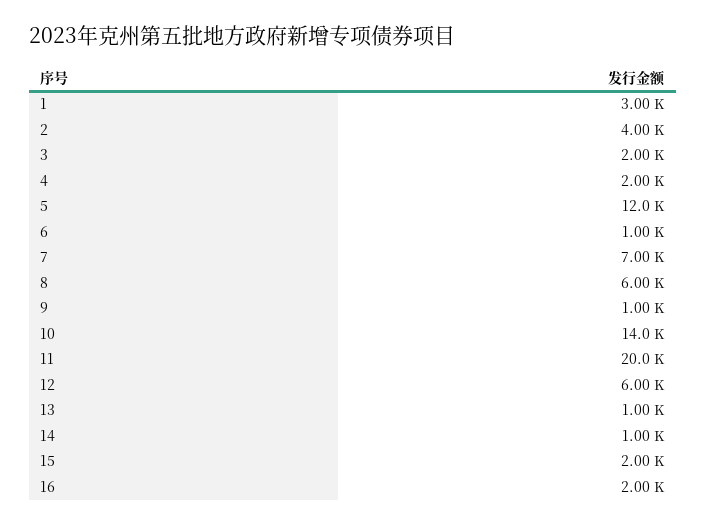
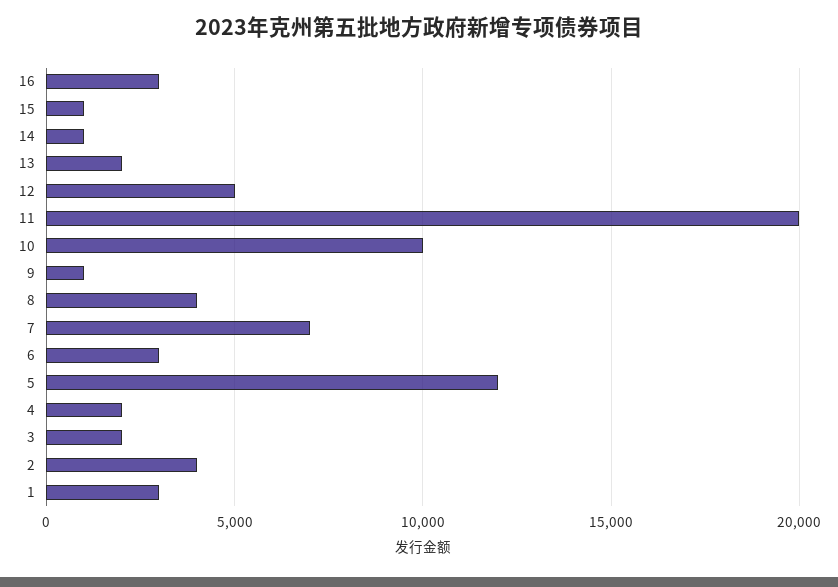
  {
    "1": 3000,
    "2": 4000,
    "3": 2000,
    "4": 2000,
    "5": 12000,
-   "6": 1000,
+   "6": 3000,
    "7": 7000,
-   "8": 6000,
+   "8": 4000,
    "9": 1000,
-   "10": 14000,
+   "10": 10000,
    "11": 20000,
-   "12": 6000,
+   "12": 5000,
-   "13": 1000,
+   "13": 2000,
    "14": 1000,
-   "15": 2000,
+   "15": 1000,
-   "16": 2000
+   "16": 3000
  }

